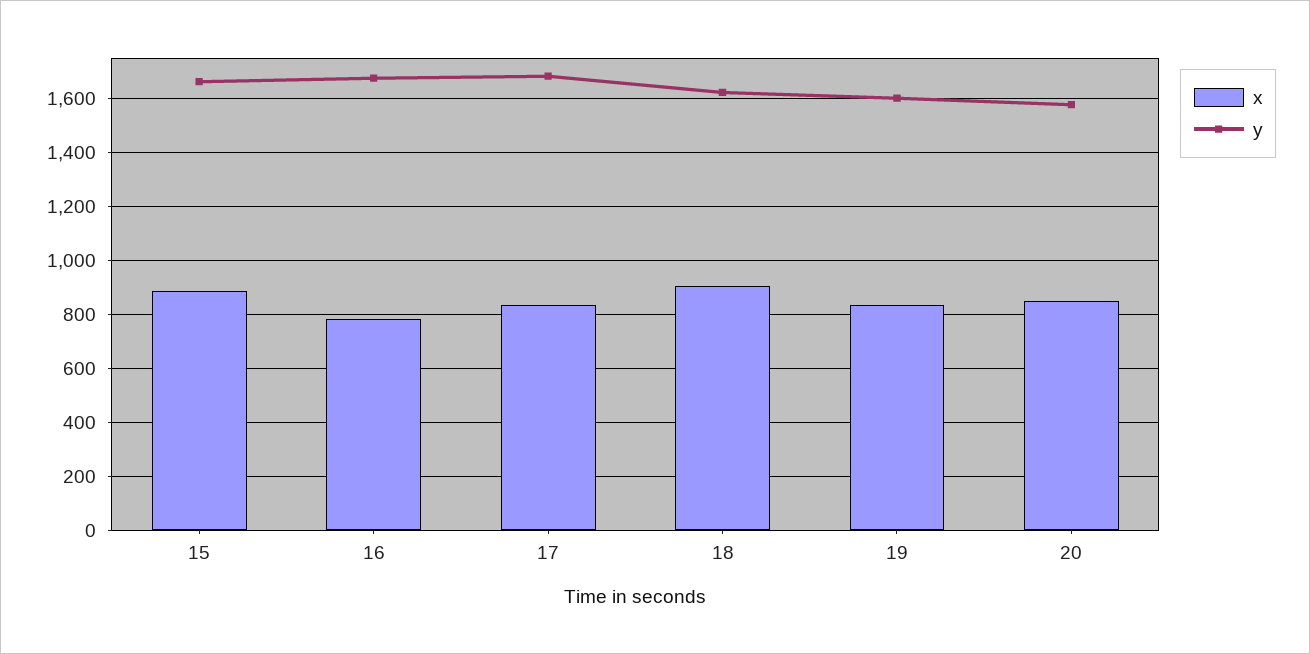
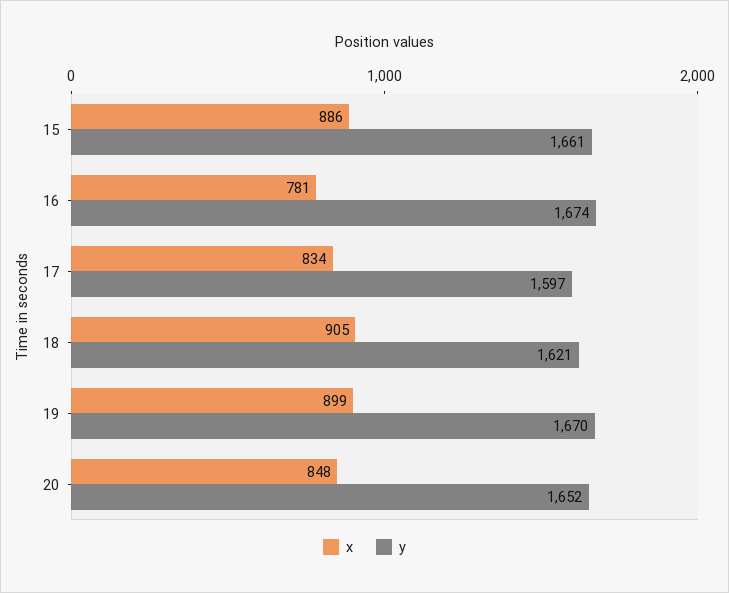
  {
    "x": {
      "15": 886,
      "16": 781,
      "17": 834,
      "18": 905,
-     "19": 825,
+     "19": 899,
      "20": 848
    },
    "y": {
      "15": 1661,
      "16": 1674,
-     "17": 1675,
+     "17": 1597,
      "18": 1621,
-     "19": 1600,
+     "19": 1670,
-     "20": 1575
+     "20": 1652
    }
  }

